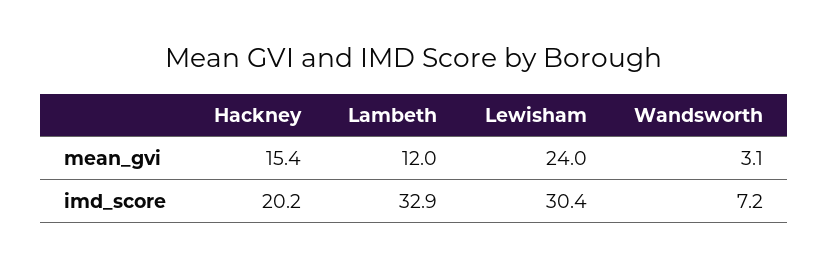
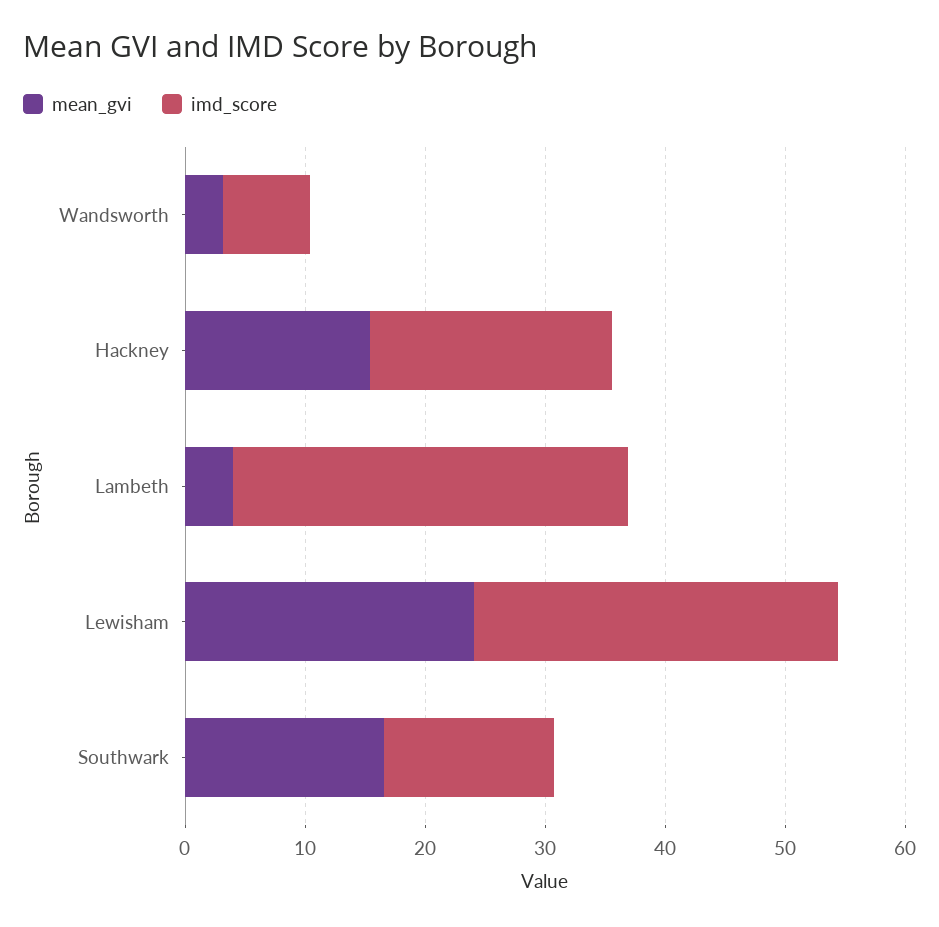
  {
    "mean_gvi": {
      "Hackney": 15.4,
-     "Lambeth": 12,
+     "Lambeth": 4,
      "Lewisham": 24,
-     "Wandsworth": 3.1
+     "Wandsworth": 3.1,
+     "Southwark": 16
    },
    "imd_score": {
      "Hackney": 20.2,
      "Lambeth": 32.9,
      "Lewisham": 30.4,
-     "Wandsworth": 7.2
+     "Wandsworth": 7.2,
+     "Southwark": 14
    }
  }

